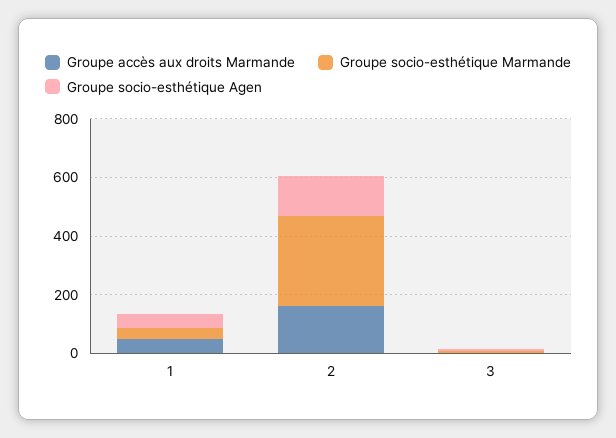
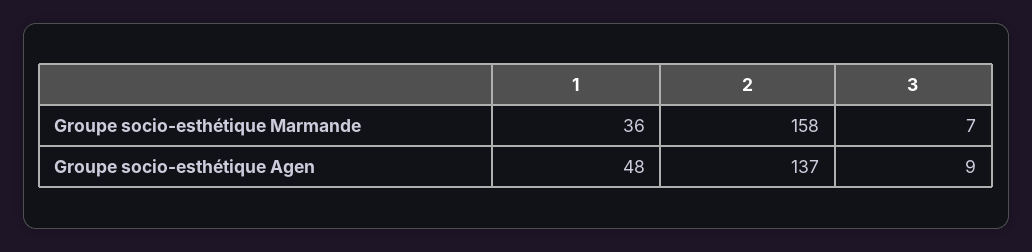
  {
-   "Groupe accès aux droits Marmande": {
-     "1": 50,
-     "2": 150,
-     "3": 0
-   },
    "Groupe socio-esthétique Marmande": {
      "1": 36,
-     "2": 300,
+     "2": 158,
      "3": 7
    },
    "Groupe socio-esthétique Agen": {
      "1": 48,
      "2": 137,
      "3": 9
    }
  }

